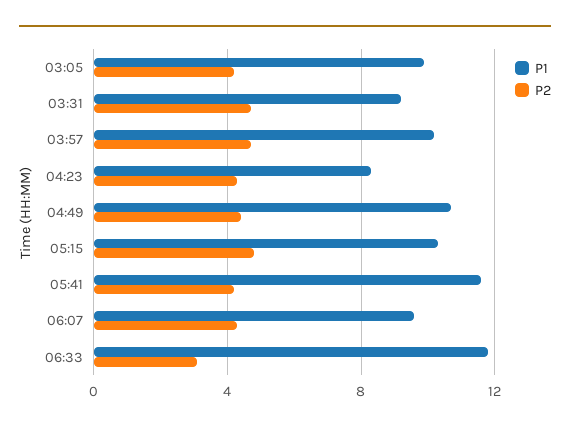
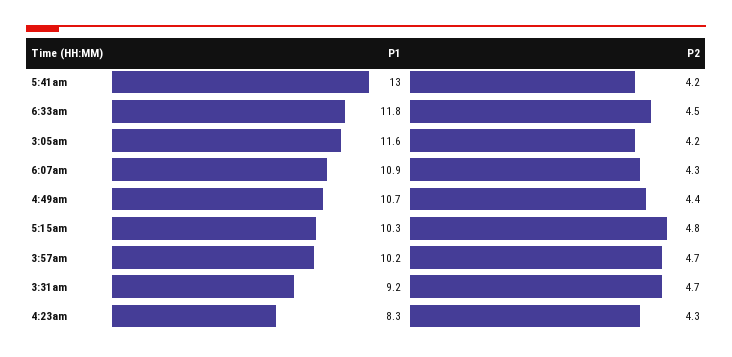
  {
    "P1": {
-     "03:05": 10,
+     "03:05": 11.6,
      "03:31": 9.2,
      "03:57": 10.2,
      "04:23": 8.3,
      "04:49": 10.7,
      "05:15": 10.3,
-     "05:41": 11.5,
+     "05:41": 13,
-     "06:07": 9.5,
+     "06:07": 10.9,
      "06:33": 11.8
    },
    "P2": {
      "03:05": 4.2,
      "03:31": 4.7,
      "03:57": 4.7,
      "04:23": 4.3,
      "04:49": 4.4,
      "05:15": 4.8,
      "05:41": 4.2,
      "06:07": 4.3,
-     "06:33": 3
+     "06:33": 4.5
    }
  }

